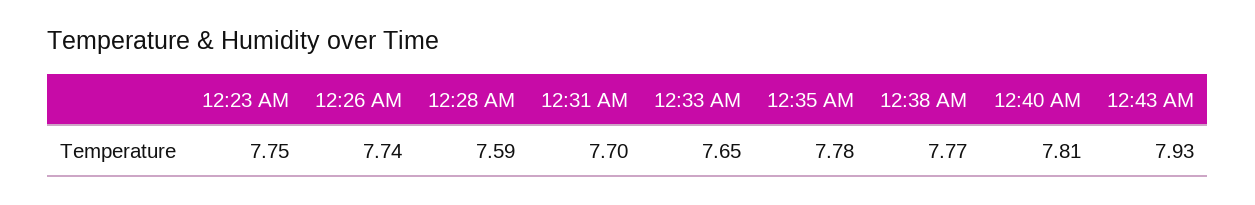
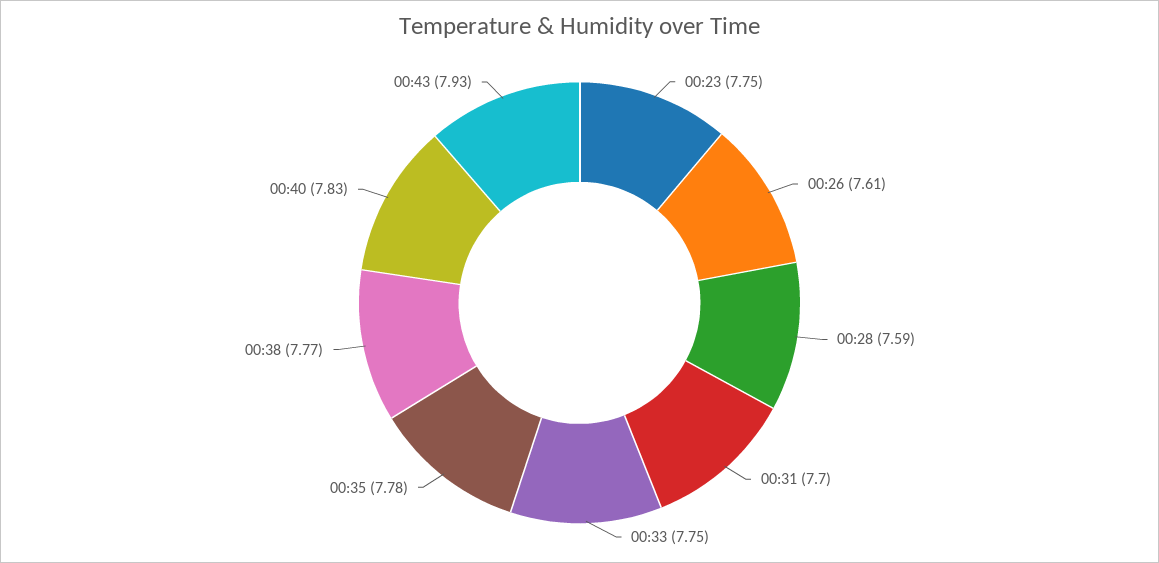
  {
    "12:23 AM": 7.75,
-   "12:26 AM": 7.74,
+   "12:26 AM": 7.61,
    "12:28 AM": 7.59,
    "12:31 AM": 7.7,
-   "12:33 AM": 7.65,
+   "12:33 AM": 7.75,
    "12:35 AM": 7.78,
    "12:38 AM": 7.77,
-   "12:40 AM": 7.81,
+   "12:40 AM": 7.83,
    "12:43 AM": 7.93
  }

